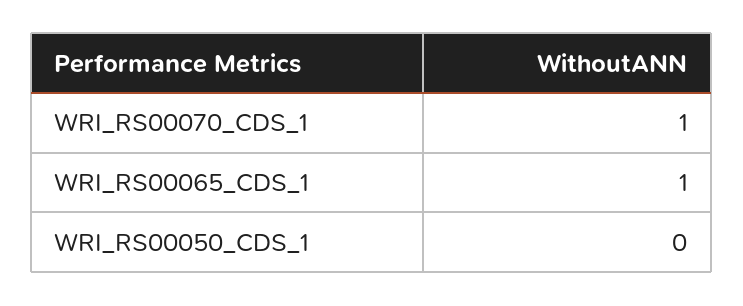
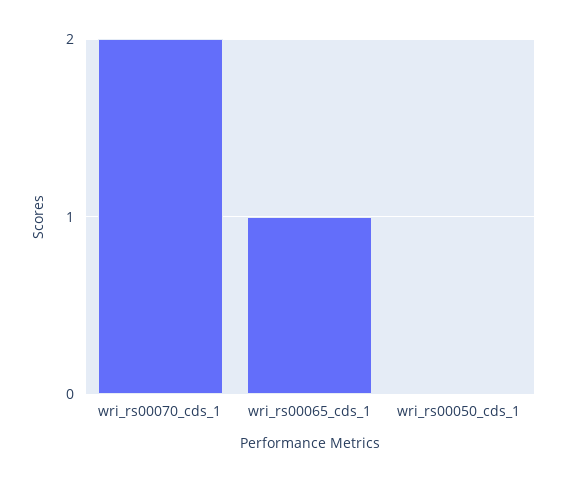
  {
-   "WRI_RS00070_CDS_1": 1,
+   "WRI_RS00070_CDS_1": 2,
    "WRI_RS00065_CDS_1": 1,
    "WRI_RS00050_CDS_1": 0
  }

